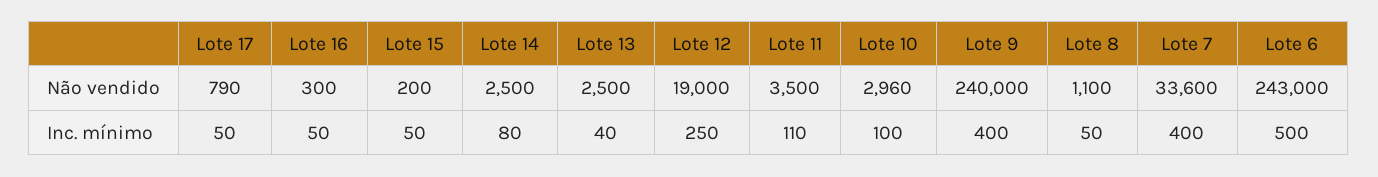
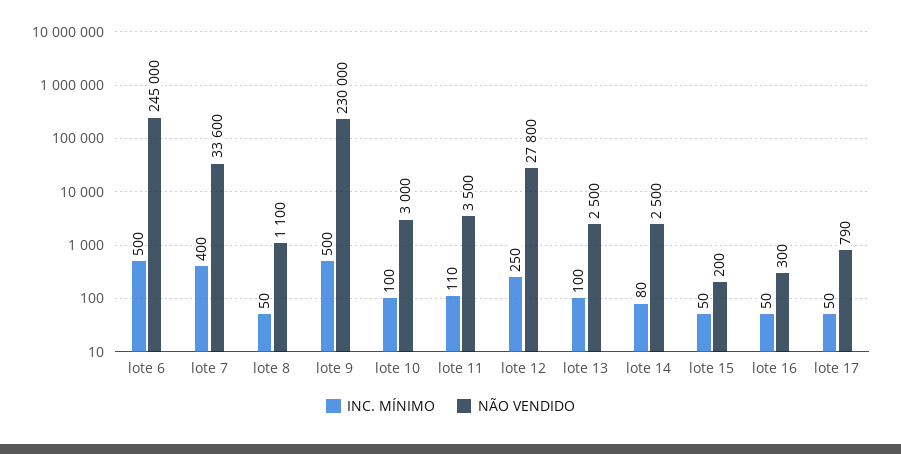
  {
    "Não vendido": {
      "Lote 17": 790,
      "Lote 16": 300,
      "Lote 15": 200,
      "Lote 14": 2500,
      "Lote 13": 2500,
-     "Lote 12": 19000,
+     "Lote 12": 27800,
      "Lote 11": 3500,
-     "Lote 10": 2960,
+     "Lote 10": 3000,
-     "Lote 9": 240000,
+     "Lote 9": 230000,
      "Lote 8": 1100,
      "Lote 7": 33600,
-     "Lote 6": 243000
+     "Lote 6": 245000
    },
    "Inc. mínimo": {
      "Lote 17": 50,
      "Lote 16": 50,
      "Lote 15": 50,
      "Lote 14": 80,
-     "Lote 13": 40,
+     "Lote 13": 100,
      "Lote 12": 250,
      "Lote 11": 110,
      "Lote 10": 100,
-     "Lote 9": 400,
+     "Lote 9": 500,
      "Lote 8": 50,
      "Lote 7": 400,
      "Lote 6": 500
    }
  }

